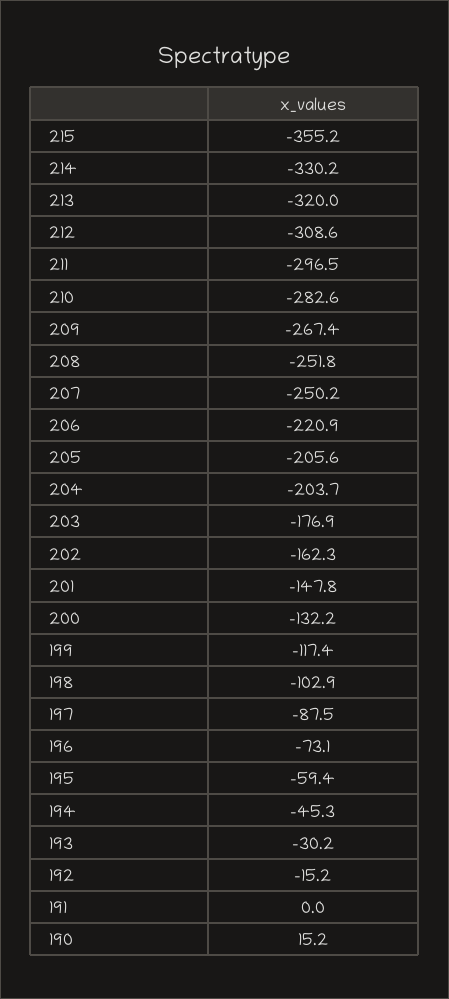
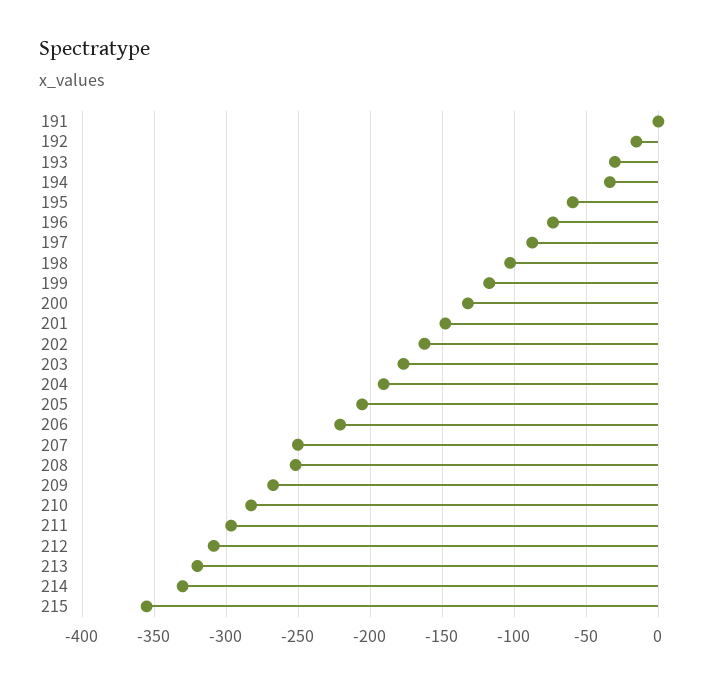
  {
    "215": -355.2,
    "214": -330.2,
    "213": -320,
    "212": -308.6,
    "211": -296.5,
    "210": -282.6,
    "209": -267.4,
    "208": -251.8,
    "207": -250.2,
    "206": -220.9,
    "205": -205.6,
-   "204": -203.7,
+   "204": -190,
    "203": -176.9,
    "202": -162.3,
    "201": -147.8,
    "200": -132.2,
    "199": -117.4,
    "198": -102.9,
    "197": -87.5,
    "196": -73.1,
    "195": -59.4,
-   "194": -45.3,
+   "194": -35,
    "193": -30.2,
    "192": -15.2,
-   "191": 0,
+   "191": 0
-   "190": 15.2
  }

